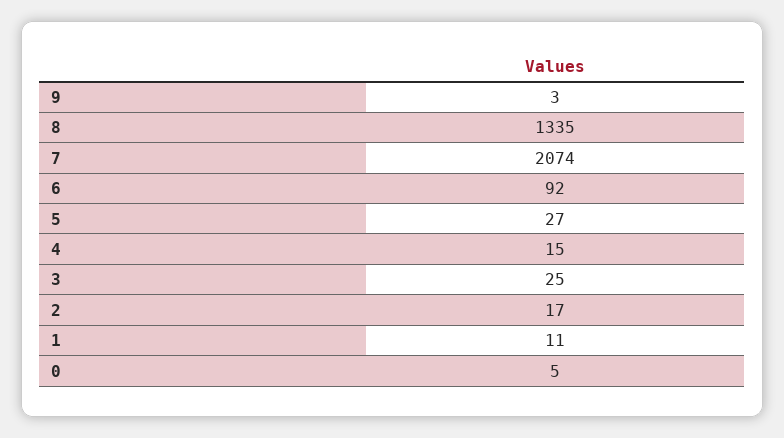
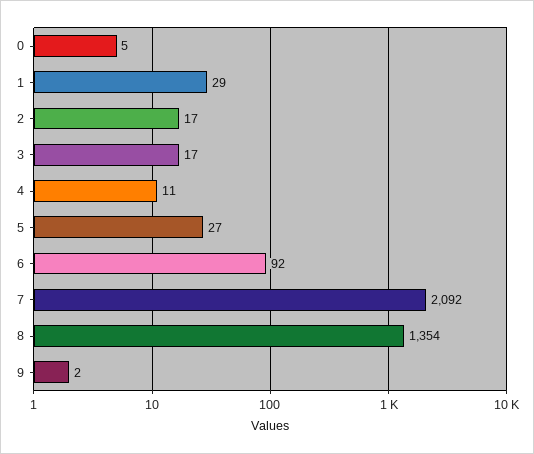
  {
-   "9": 3,
+   "9": 2,
-   "8": 1335,
+   "8": 1354,
-   "7": 2074,
+   "7": 2092,
    "6": 92,
    "5": 27,
-   "4": 15,
+   "4": 11,
-   "3": 25,
+   "3": 17,
    "2": 17,
-   "1": 11,
+   "1": 29,
    "0": 5
  }

